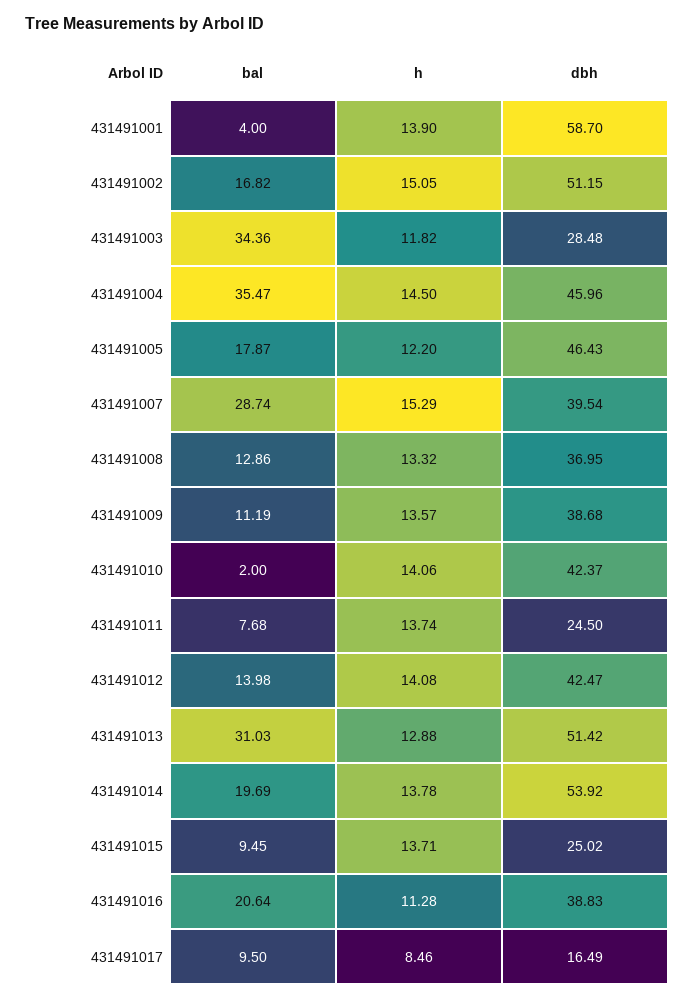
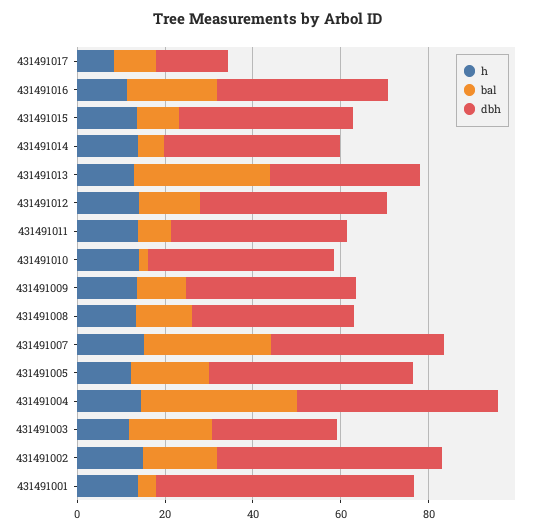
  {
    "bal": {
      "431491001": 4,
      "431491002": 16.82,
-     "431491003": 34.36,
+     "431491003": 20,
      "431491004": 35.47,
      "431491005": 17.87,
      "431491007": 28.74,
      "431491008": 12.86,
      "431491009": 11.19,
      "431491010": 2,
      "431491011": 7.68,
      "431491012": 13.98,
      "431491013": 31.03,
-     "431491014": 19.69,
+     "431491014": 5,
      "431491015": 9.45,
      "431491016": 20.64,
      "431491017": 9.5
    },
    "h": {
      "431491001": 13.9,
      "431491002": 15.05,
      "431491003": 11.82,
      "431491004": 14.5,
      "431491005": 12.2,
      "431491007": 15.29,
      "431491008": 13.32,
      "431491009": 13.57,
      "431491010": 14.06,
      "431491011": 13.74,
      "431491012": 14.08,
      "431491013": 12.88,
      "431491014": 13.78,
      "431491015": 13.71,
      "431491016": 11.28,
      "431491017": 8.46
    },
    "dbh": {
      "431491001": 58.7,
      "431491002": 51.15,
      "431491003": 28.48,
      "431491004": 45.96,
      "431491005": 46.43,
      "431491007": 39.54,
      "431491008": 36.95,
      "431491009": 38.68,
      "431491010": 42.37,
-     "431491011": 24.5,
+     "431491011": 40,
      "431491012": 42.47,
-     "431491013": 51.42,
+     "431491013": 35,
-     "431491014": 53.92,
+     "431491014": 40,
-     "431491015": 25.02,
+     "431491015": 40,
      "431491016": 38.83,
      "431491017": 16.49
    }
  }

